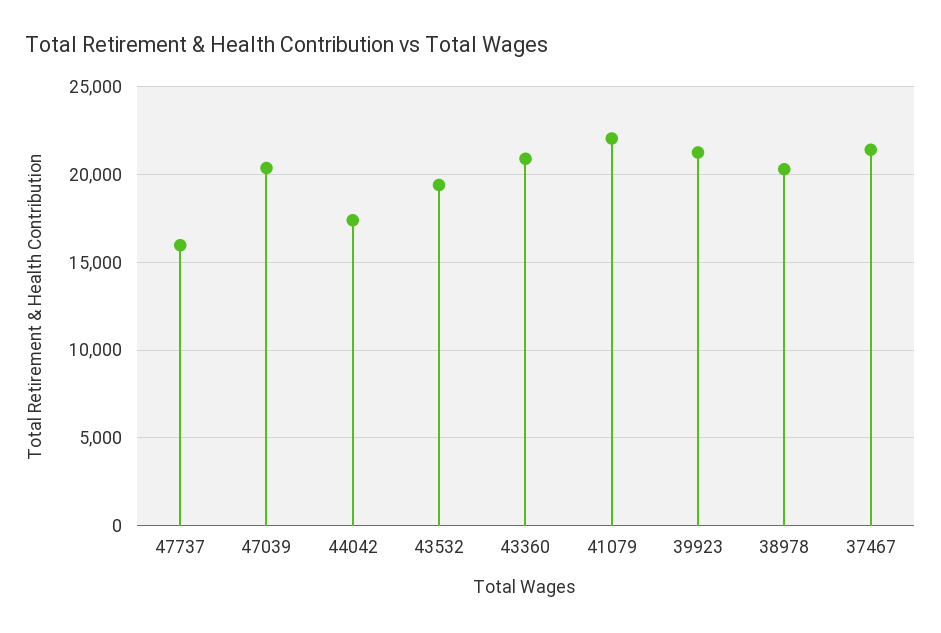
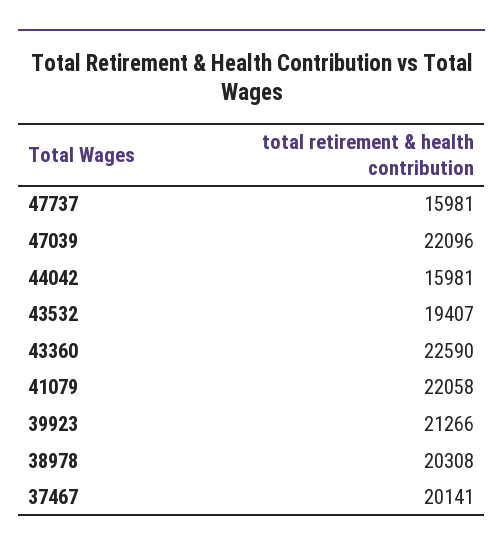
  {
    "47737": 15981,
-   "47039": 20500,
+   "47039": 22096,
-   "44042": 17500,
+   "44042": 15981,
    "43532": 19407,
-   "43360": 21000,
+   "43360": 22590,
    "41079": 22058,
    "39923": 21266,
    "38978": 20308,
-   "37467": 21500
+   "37467": 20141
  }

